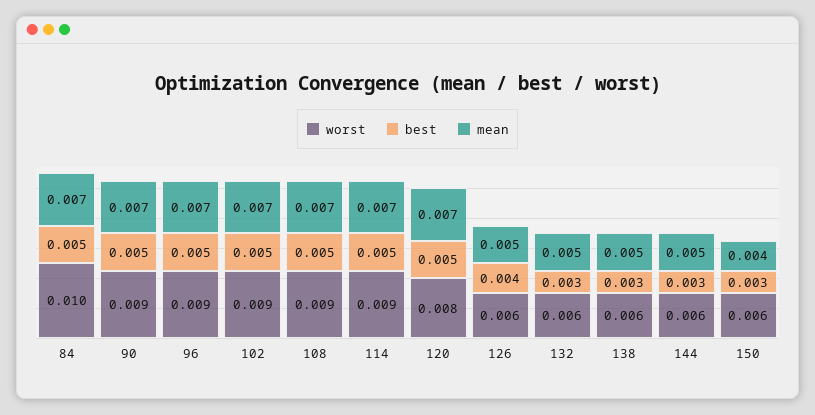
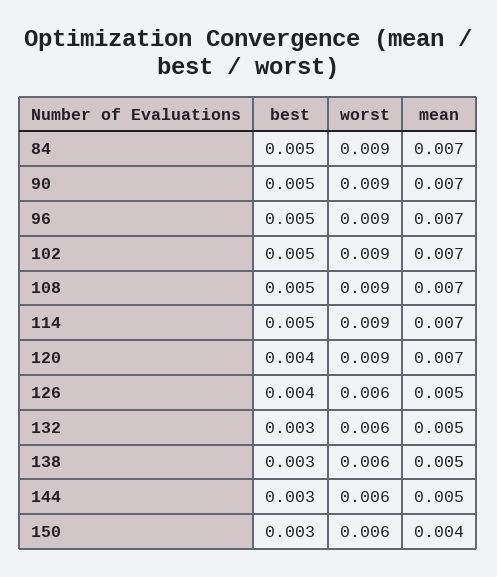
  {
    "worst": {
-     "84": 0.01,
+     "84": 0.009,
      "90": 0.009,
      "96": 0.009,
      "102": 0.009,
      "108": 0.009,
      "114": 0.009,
-     "120": 0.008,
+     "120": 0.009,
      "126": 0.006,
      "132": 0.006,
      "138": 0.006,
      "144": 0.006,
      "150": 0.006
    },
    "best": {
      "84": 0.005,
      "90": 0.005,
      "96": 0.005,
      "102": 0.005,
      "108": 0.005,
      "114": 0.005,
-     "120": 0.005,
+     "120": 0.004,
      "126": 0.004,
      "132": 0.003,
      "138": 0.003,
      "144": 0.003,
      "150": 0.003
    },
    "mean": {
      "84": 0.007,
      "90": 0.007,
      "96": 0.007,
      "102": 0.007,
      "108": 0.007,
      "114": 0.007,
      "120": 0.007,
      "126": 0.005,
      "132": 0.005,
      "138": 0.005,
      "144": 0.005,
      "150": 0.004
    }
  }

